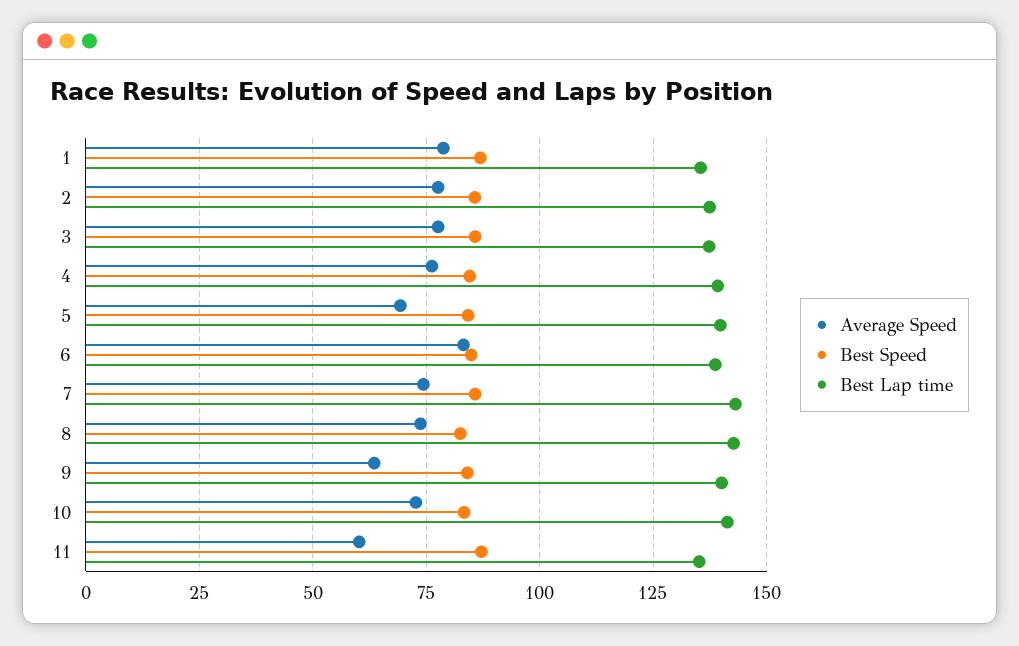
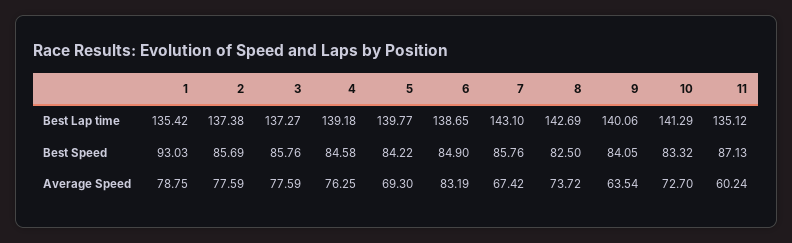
  {
    "Average Speed": {
      "1": 78.75,
      "2": 77.59,
      "3": 77.59,
      "4": 76.25,
      "5": 69.3,
      "6": 83.19,
-     "7": 75,
+     "7": 67.42,
      "8": 73.72,
      "9": 63.54,
      "10": 72.7,
      "11": 60.24
    },
    "Best Speed": {
-     "1": 87.5,
+     "1": 93.03,
      "2": 85.69,
      "3": 85.76,
      "4": 84.58,
      "5": 84.22,
      "6": 84.9,
      "7": 85.76,
      "8": 82.5,
      "9": 84.05,
      "10": 83.32,
      "11": 87.13
    },
    "Best Lap time": {
      "1": 135.42,
      "2": 137.38,
      "3": 137.27,
      "4": 139.18,
      "5": 139.77,
      "6": 138.65,
      "7": 143.1,
      "8": 142.69,
      "9": 140.06,
      "10": 141.29,
      "11": 135.12
    }
  }

